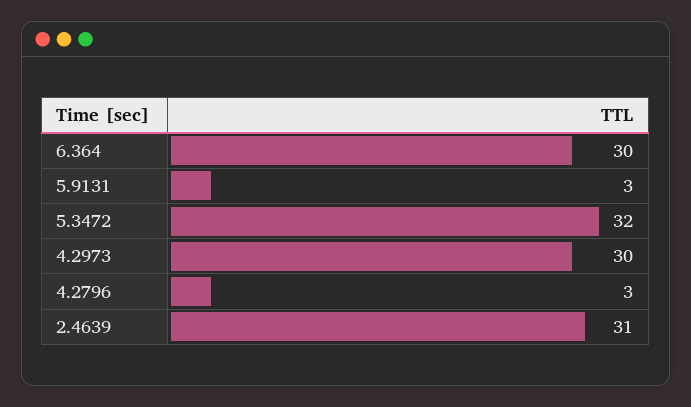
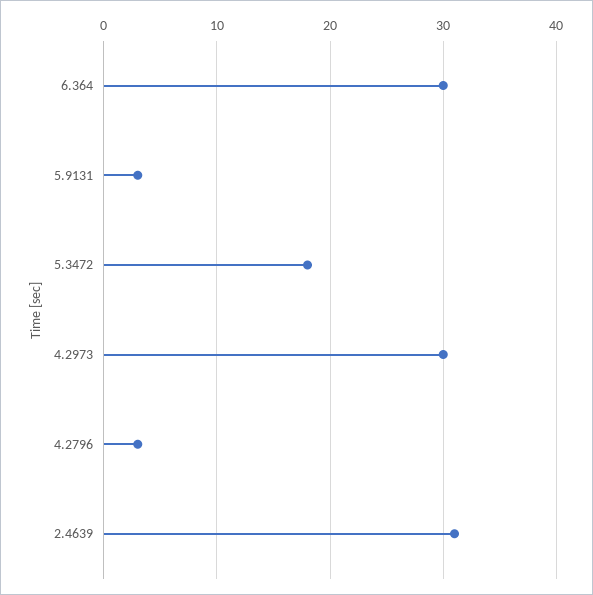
  {
    "6.364": 30,
    "5.9131": 3,
-   "5.3472": 32,
+   "5.3472": 18,
    "4.2973": 30,
    "4.2796": 3,
    "2.4639": 31
  }

